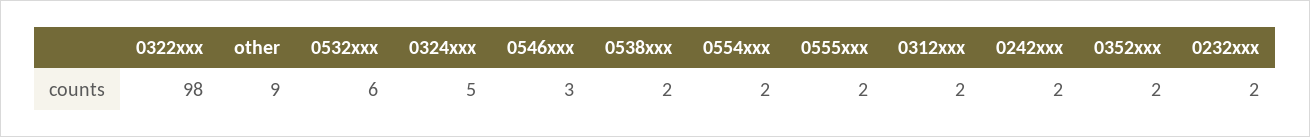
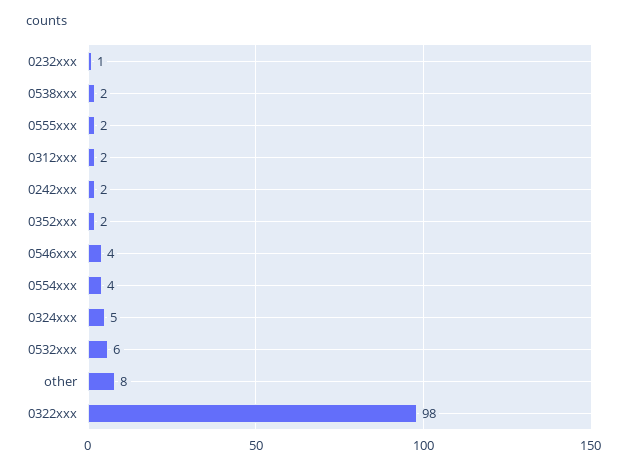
  {
    "0322xxx": 98,
-   "other": 9,
+   "other": 8,
    "0532xxx": 6,
    "0324xxx": 5,
-   "0546xxx": 3,
+   "0546xxx": 4,
    "0538xxx": 2,
-   "0554xxx": 2,
+   "0554xxx": 4,
    "0555xxx": 2,
    "0312xxx": 2,
    "0242xxx": 2,
    "0352xxx": 2,
-   "0232xxx": 2
+   "0232xxx": 1
  }

